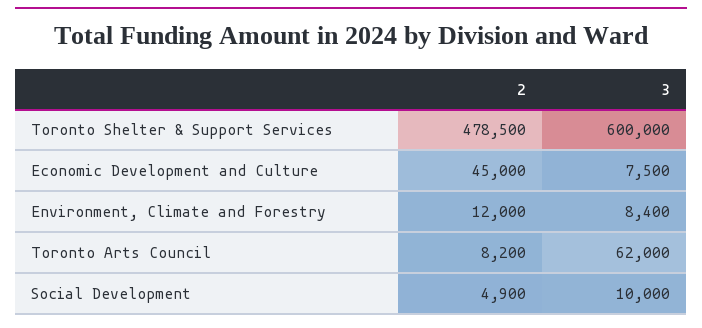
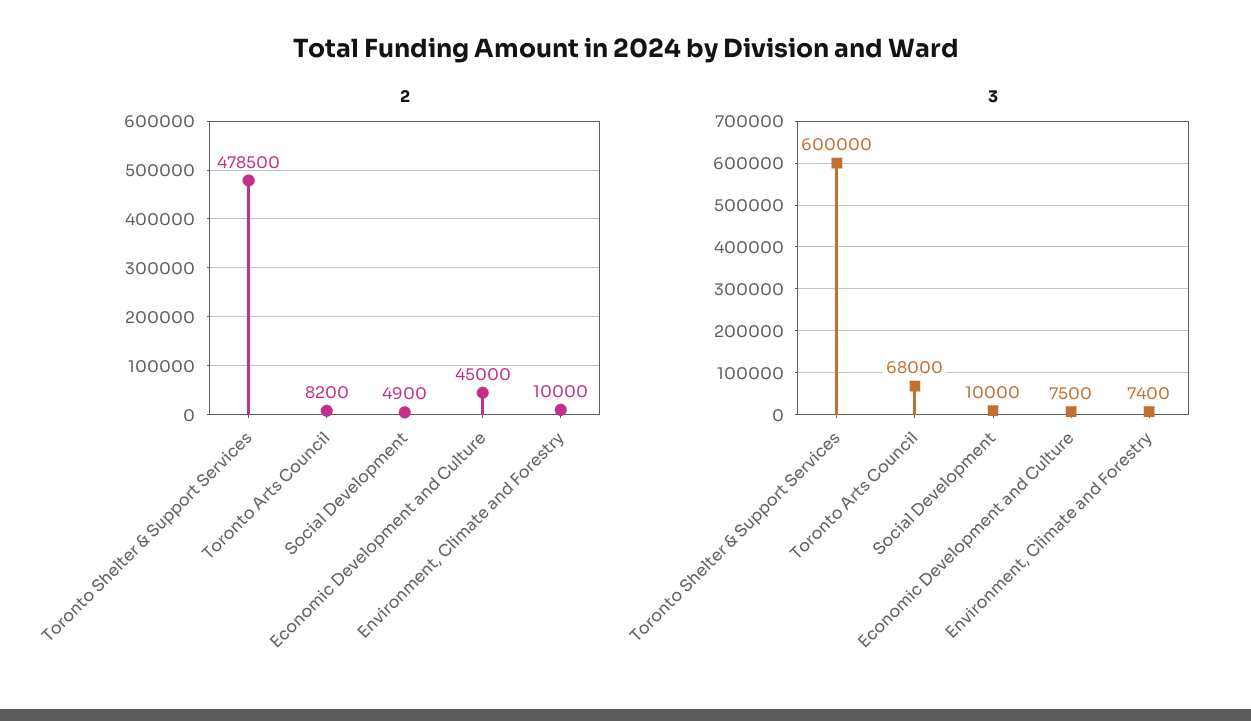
  {
    "2": {
      "Toronto Shelter & Support Services": 478500,
      "Economic Development and Culture": 45000,
-     "Environment, Climate and Forestry": 12000,
+     "Environment, Climate and Forestry": 10000,
      "Toronto Arts Council": 8200,
      "Social Development": 4900
    },
    "3": {
      "Toronto Shelter & Support Services": 600000,
      "Economic Development and Culture": 7500,
-     "Environment, Climate and Forestry": 8400,
+     "Environment, Climate and Forestry": 7400,
-     "Toronto Arts Council": 62000,
+     "Toronto Arts Council": 68000,
      "Social Development": 10000
    }
  }

